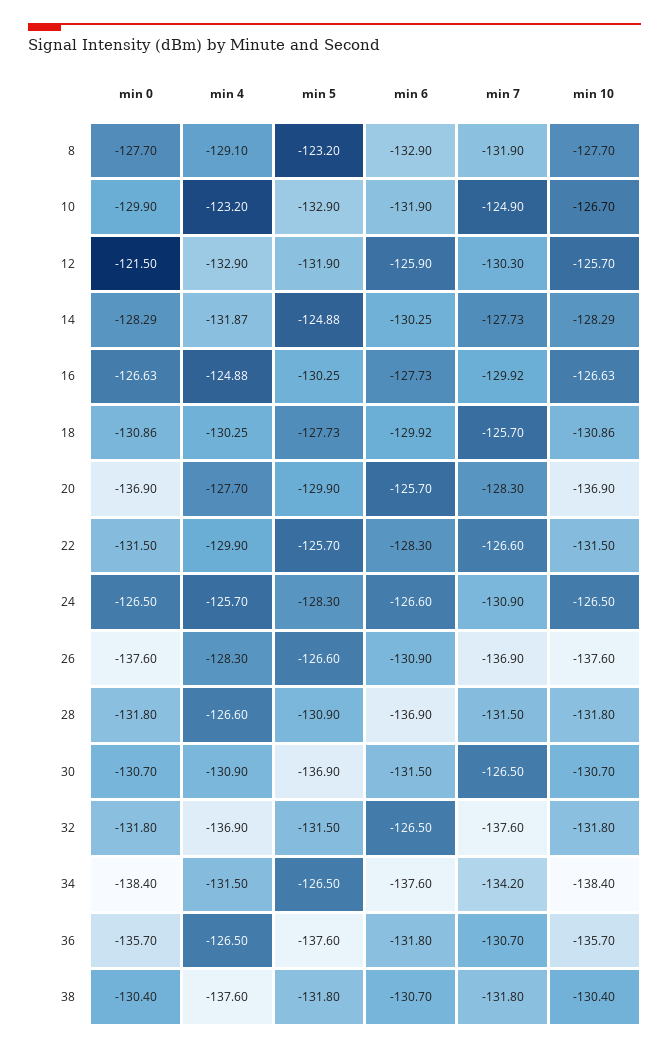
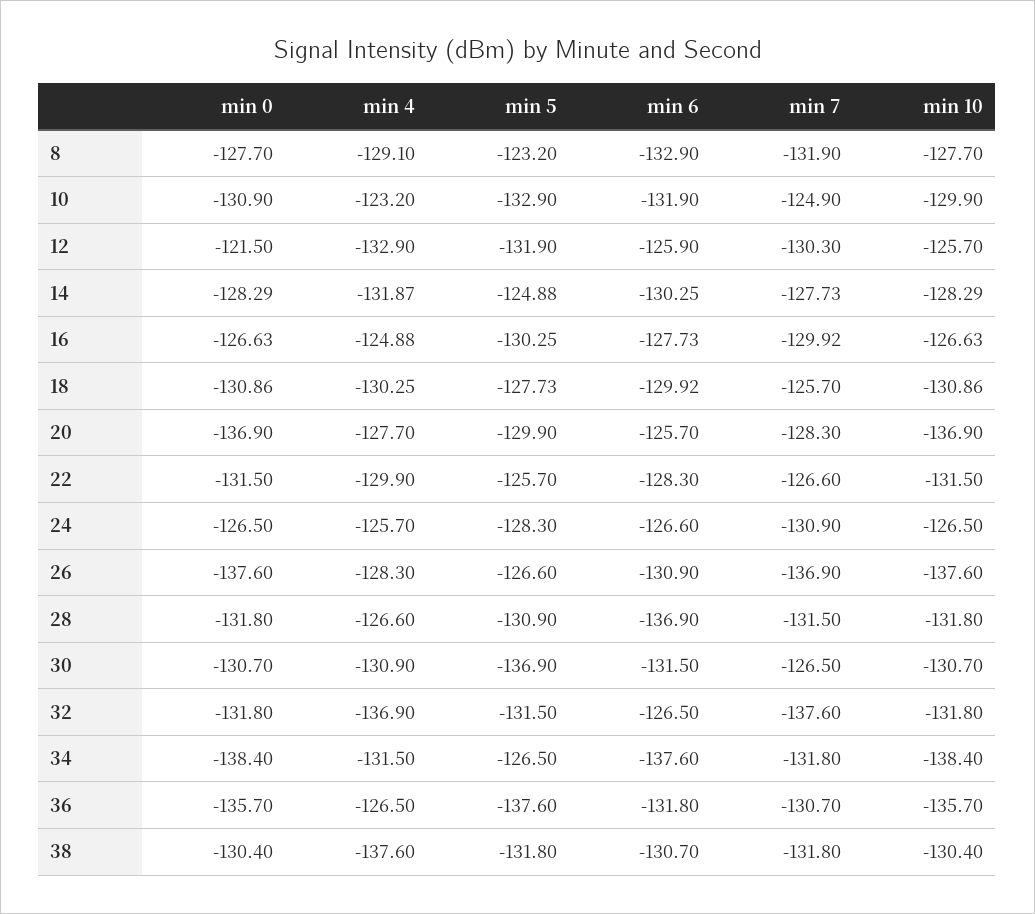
  {
    "min 0": {
      "8": -127.7,
-     "10": -129.9,
+     "10": -130.9,
      "12": -121.5,
      "14": -128.29,
      "16": -126.63,
      "18": -130.86,
      "20": -136.9,
      "22": -131.5,
      "24": -126.5,
      "26": -137.6,
      "28": -131.8,
      "30": -130.7,
      "32": -131.8,
      "34": -138.4,
      "36": -135.7,
      "38": -130.4
    },
    "min 4": {
      "8": -129.1,
      "10": -123.2,
      "12": -132.9,
      "14": -131.87,
      "16": -124.88,
      "18": -130.25,
      "20": -127.7,
      "22": -129.9,
      "24": -125.7,
      "26": -128.3,
      "28": -126.6,
      "30": -130.9,
      "32": -136.9,
      "34": -131.5,
      "36": -126.5,
      "38": -137.6
    },
    "min 5": {
      "8": -123.2,
      "10": -132.9,
      "12": -131.9,
      "14": -124.88,
      "16": -130.25,
      "18": -127.73,
      "20": -129.9,
      "22": -125.7,
      "24": -128.3,
      "26": -126.6,
      "28": -130.9,
      "30": -136.9,
      "32": -131.5,
      "34": -126.5,
      "36": -137.6,
      "38": -131.8
    },
    "min 6": {
      "8": -132.9,
      "10": -131.9,
      "12": -125.9,
      "14": -130.25,
      "16": -127.73,
      "18": -129.92,
      "20": -125.7,
      "22": -128.3,
      "24": -126.6,
      "26": -130.9,
      "28": -136.9,
      "30": -131.5,
      "32": -126.5,
      "34": -137.6,
      "36": -131.8,
      "38": -130.7
    },
    "min 7": {
      "8": -131.9,
      "10": -124.9,
      "12": -130.3,
      "14": -127.73,
      "16": -129.92,
      "18": -125.7,
      "20": -128.3,
      "22": -126.6,
      "24": -130.9,
      "26": -136.9,
      "28": -131.5,
      "30": -126.5,
      "32": -137.6,
-     "34": -134.2,
+     "34": -131.8,
      "36": -130.7,
      "38": -131.8
    },
    "min 10": {
      "8": -127.7,
-     "10": -126.7,
+     "10": -129.9,
      "12": -125.7,
      "14": -128.29,
      "16": -126.63,
      "18": -130.86,
      "20": -136.9,
      "22": -131.5,
      "24": -126.5,
      "26": -137.6,
      "28": -131.8,
      "30": -130.7,
      "32": -131.8,
      "34": -138.4,
      "36": -135.7,
      "38": -130.4
    }
  }

